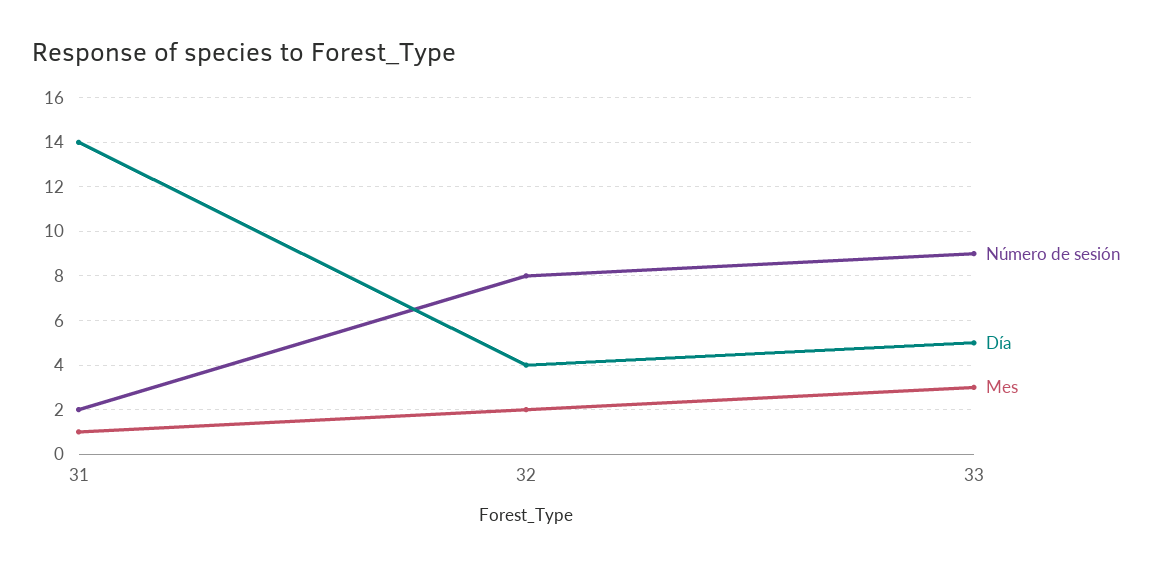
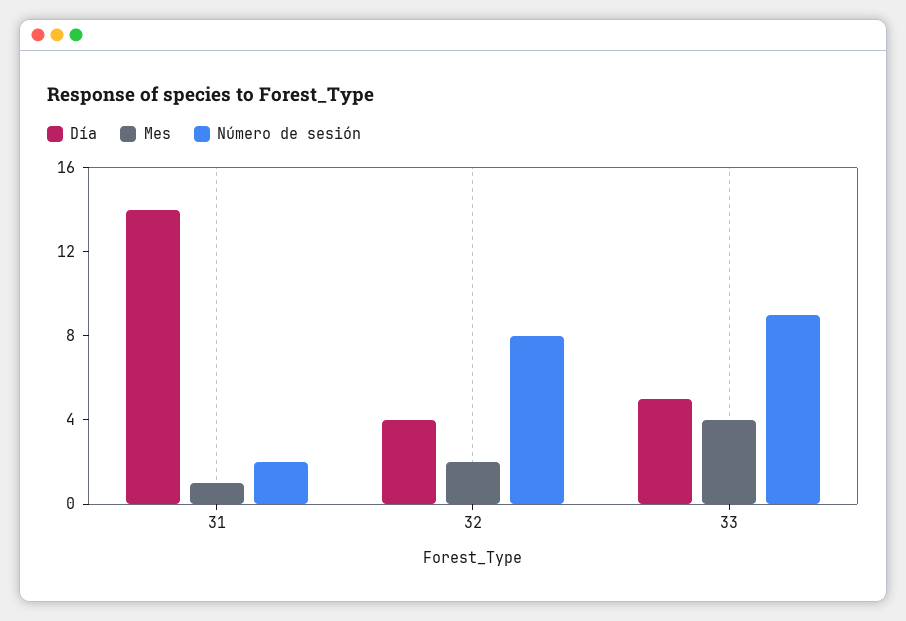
  {
    "Número de sesión": {
      "31": 2,
      "32": 8,
      "33": 9
    },
    "Día": {
      "31": 14,
      "32": 4,
      "33": 5
    },
    "Mes": {
      "31": 1,
      "32": 2,
-     "33": 3
+     "33": 4
    }
  }

